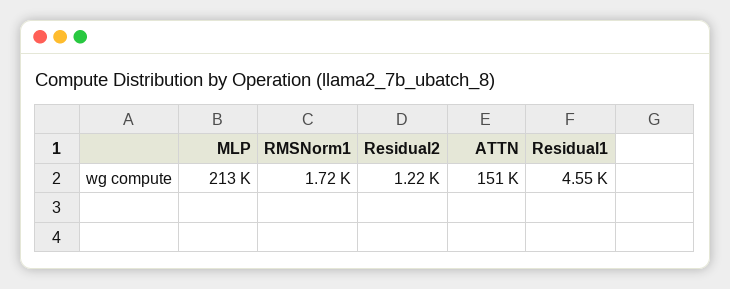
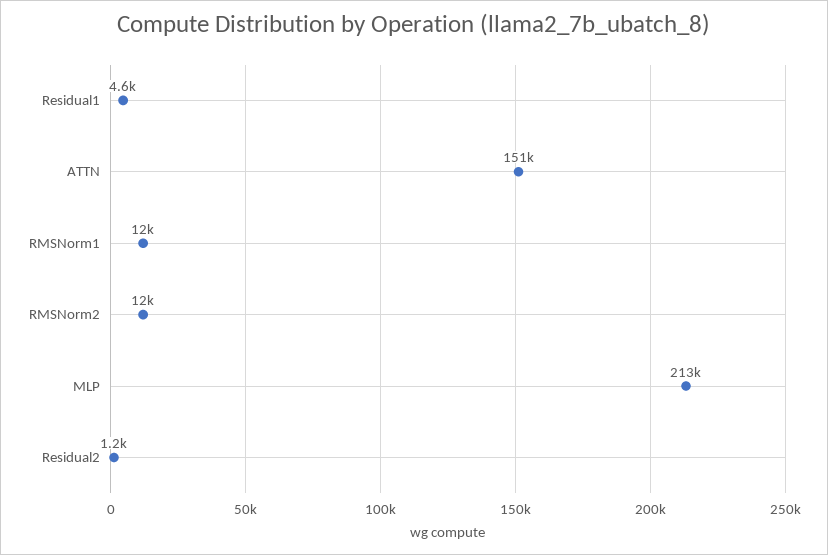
  {
    "MLP": 213000,
-   "RMSNorm1": 1720,
+   "RMSNorm1": 12000,
    "Residual2": 1220,
    "ATTN": 151000,
-   "Residual1": 4550
+   "Residual1": 4550,
+   "RMSNorm2": 12000
  }

